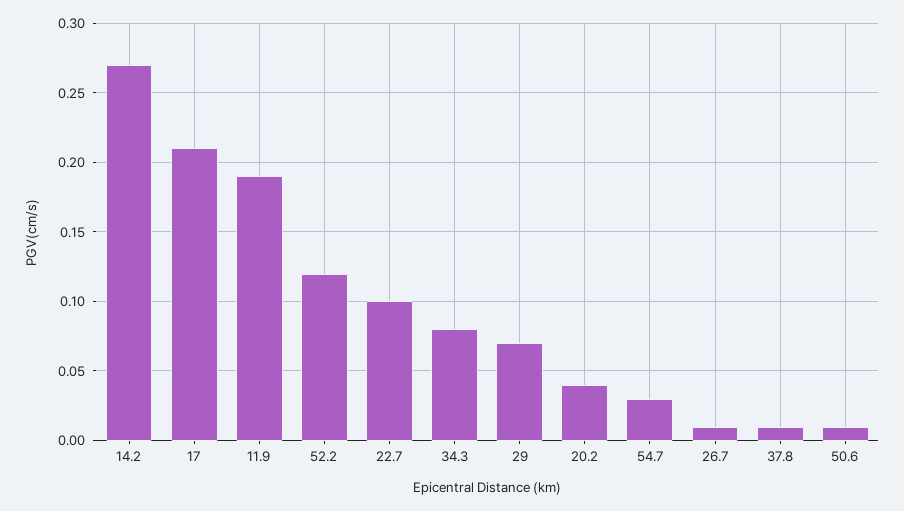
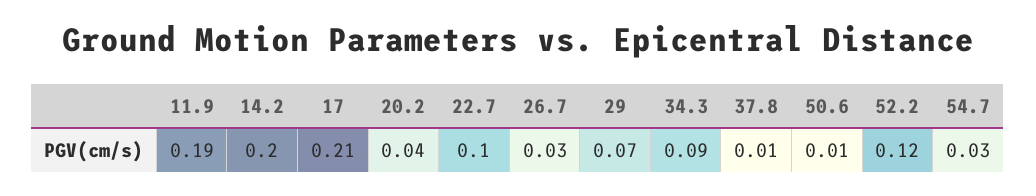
  {
-   "14.2": 0.27,
+   "14.2": 0.2,
    "17": 0.21,
    "11.9": 0.19,
    "52.2": 0.12,
    "22.7": 0.1,
-   "34.3": 0.08,
+   "34.3": 0.09,
    "29": 0.07,
    "20.2": 0.04,
    "54.7": 0.03,
-   "26.7": 0.01,
+   "26.7": 0.03,
    "37.8": 0.01,
    "50.6": 0.01
  }

